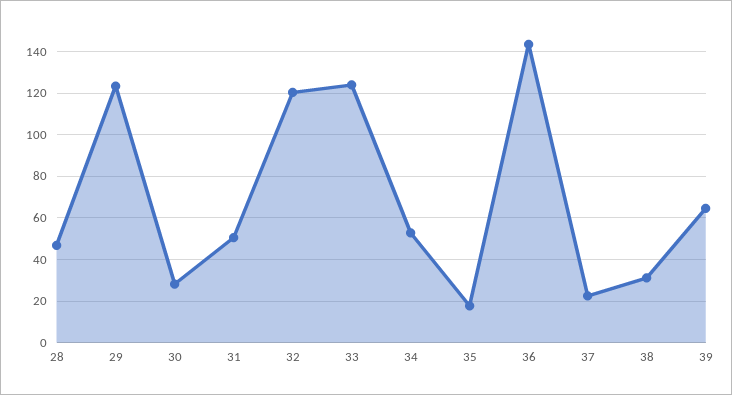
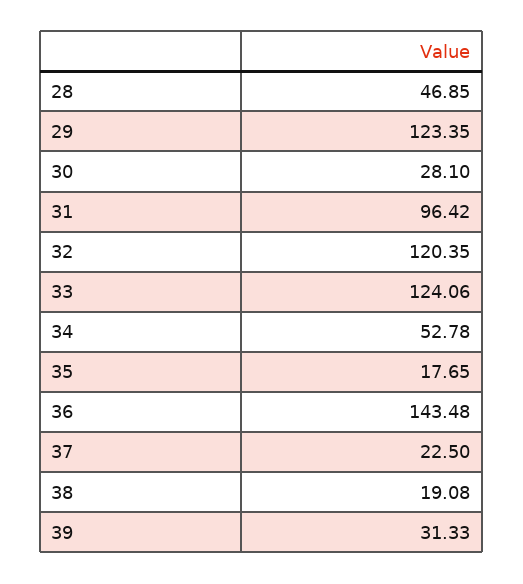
  {
    "28": 46.85,
    "29": 123.35,
    "30": 28.1,
-   "31": 50,
+   "31": 96.42,
    "32": 120.35,
    "33": 124.06,
    "34": 52.78,
    "35": 17.65,
    "36": 143.48,
    "37": 22.5,
-   "38": 30,
+   "38": 19.08,
-   "39": 65
+   "39": 31.33
  }

